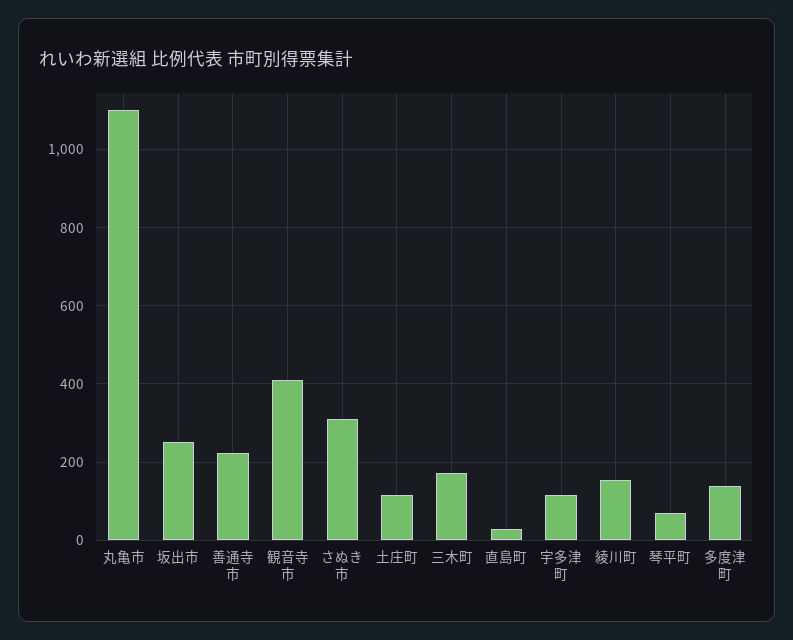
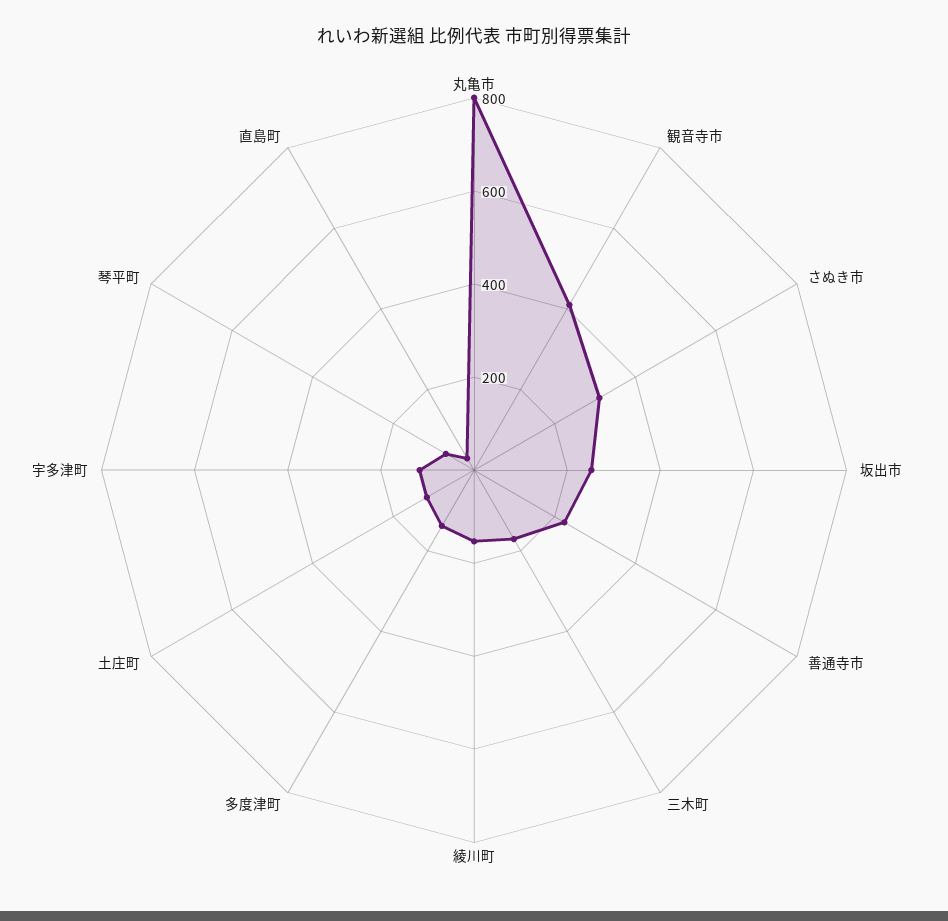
  {
-   "丸亀市": 1100,
+   "丸亀市": 800,
    "坂出市": 260,
    "善通寺市": 220,
    "観音寺市": 420,
    "さぬき市": 320,
    "土庄町": 120,
    "三木町": 180,
    "直島町": 20,
    "宇多津町": 120,
    "綾川町": 160,
    "琴平町": 80,
    "多度津町": 140
  }

